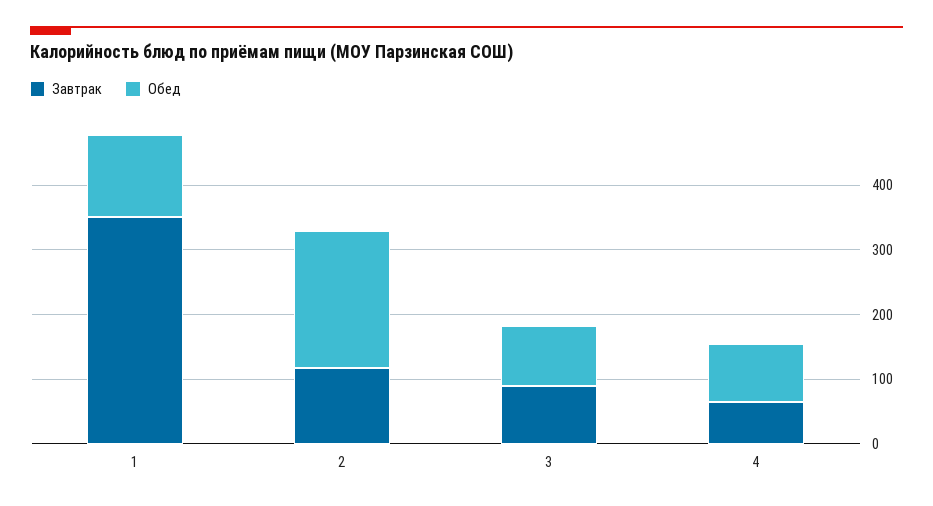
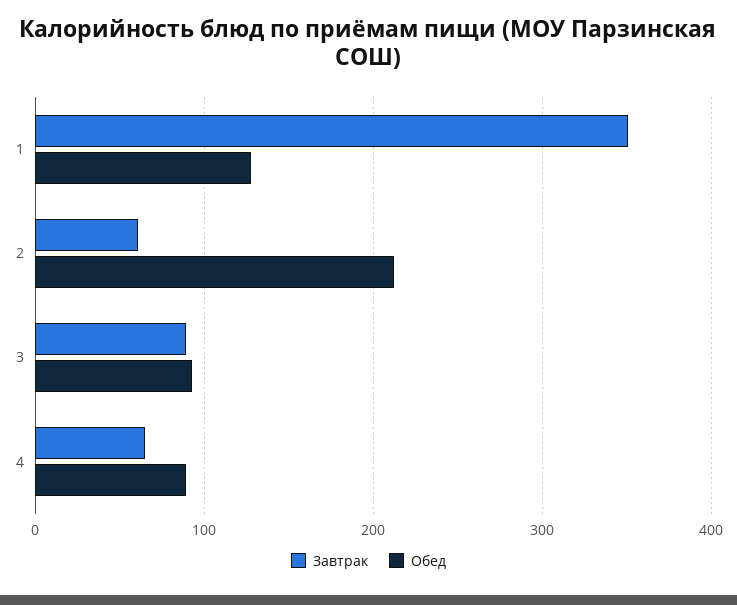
  {
    "Завтрак": {
      "1": 350,
-     "2": 120,
+     "2": 60,
      "3": 90,
      "4": 60
    },
    "Обед": {
      "1": 130,
      "2": 210,
      "3": 90,
      "4": 90
    }
  }

